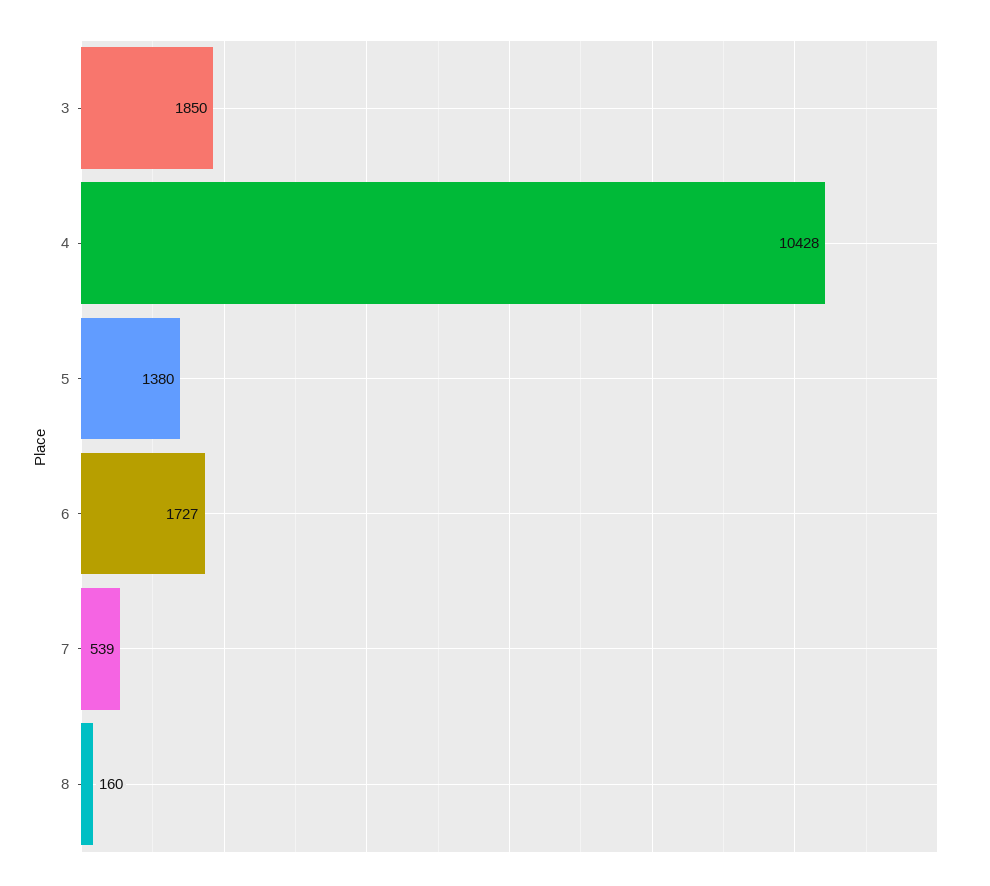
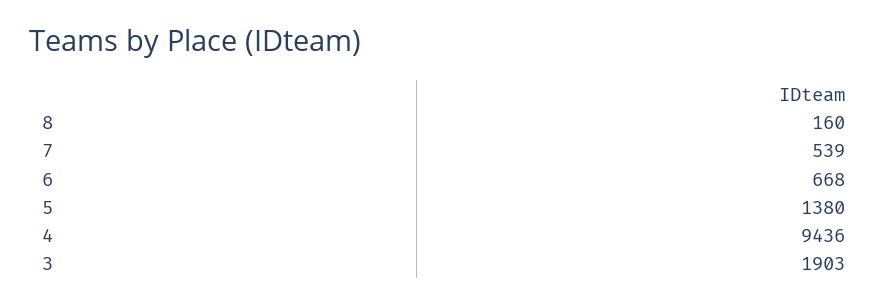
  {
-   "3": 1850,
+   "3": 1903,
-   "4": 10428,
+   "4": 9436,
    "5": 1380,
-   "6": 1727,
+   "6": 668,
    "7": 539,
    "8": 160
  }

